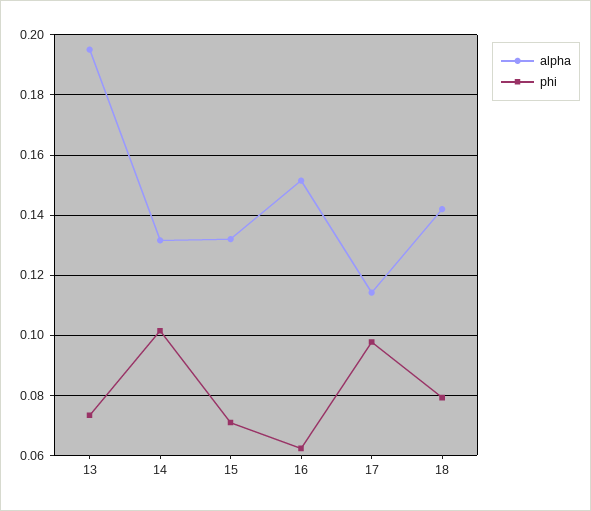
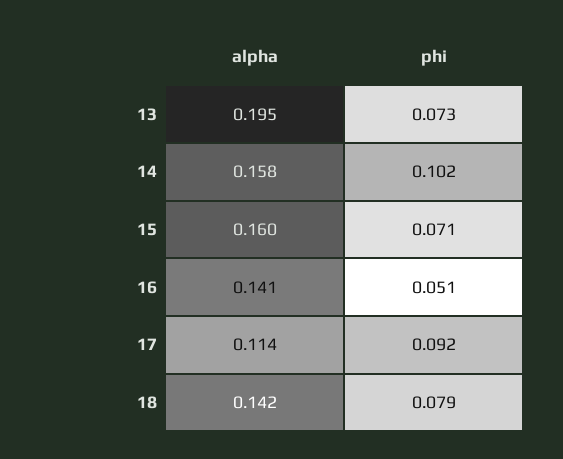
  {
    "alpha": {
      "13": 0.195,
-     "14": 0.132,
+     "14": 0.158,
-     "15": 0.132,
+     "15": 0.16,
-     "16": 0.152,
+     "16": 0.141,
      "17": 0.114,
      "18": 0.142
    },
    "phi": {
      "13": 0.073,
      "14": 0.102,
      "15": 0.071,
-     "16": 0.062,
+     "16": 0.051,
-     "17": 0.098,
+     "17": 0.092,
      "18": 0.079
    }
  }

